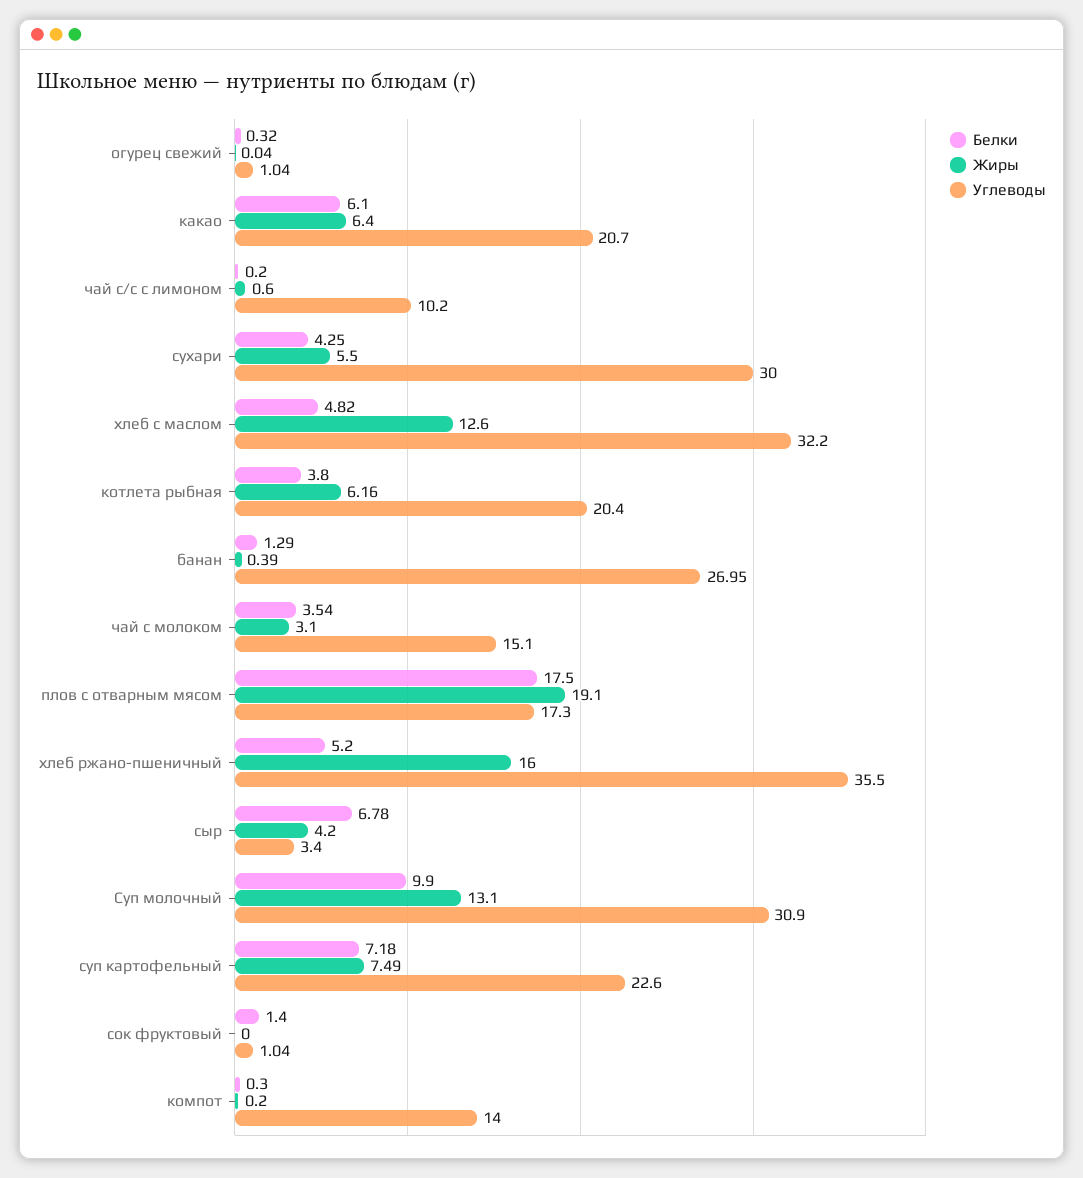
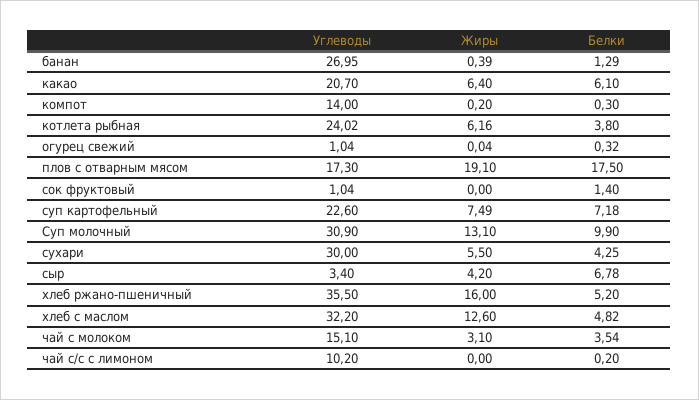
  {
    "Белки": {
      "огурец свежий": 0.32,
      "какао": 6.1,
      "чай с/с с лимоном": 0.2,
      "сухари": 4.25,
      "хлеб с маслом": 4.82,
      "котлета рыбная": 3.8,
      "банан": 1.29,
      "чай с молоком": 3.54,
      "плов с отварным мясом": 17.5,
      "хлеб ржано-пшеничный": 5.2,
      "сыр": 6.78,
      "Суп молочный": 9.9,
      "суп картофельный": 7.18,
      "сок фруктовый": 1.4,
      "компот": 0.3
    },
    "Жиры": {
      "огурец свежий": 0.04,
      "какао": 6.4,
-     "чай с/с с лимоном": 0.6,
+     "чай с/с с лимоном": 0,
      "сухари": 5.5,
      "хлеб с маслом": 12.6,
      "котлета рыбная": 6.16,
      "банан": 0.39,
      "чай с молоком": 3.1,
      "плов с отварным мясом": 19.1,
      "хлеб ржано-пшеничный": 16,
      "сыр": 4.2,
      "Суп молочный": 13.1,
      "суп картофельный": 7.49,
      "сок фруктовый": 0,
      "компот": 0.2
    },
    "Углеводы": {
      "огурец свежий": 1.04,
      "какао": 20.7,
      "чай с/с с лимоном": 10.2,
      "сухари": 30,
      "хлеб с маслом": 32.2,
-     "котлета рыбная": 20.4,
+     "котлета рыбная": 24.02,
      "банан": 26.95,
      "чай с молоком": 15.1,
      "плов с отварным мясом": 17.3,
      "хлеб ржано-пшеничный": 35.5,
      "сыр": 3.4,
      "Суп молочный": 30.9,
      "суп картофельный": 22.6,
      "сок фруктовый": 1.04,
      "компот": 14
    }
  }

